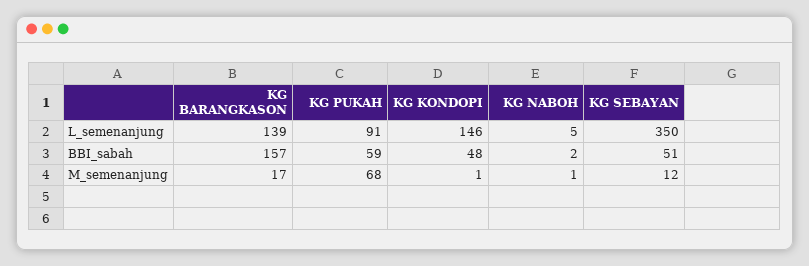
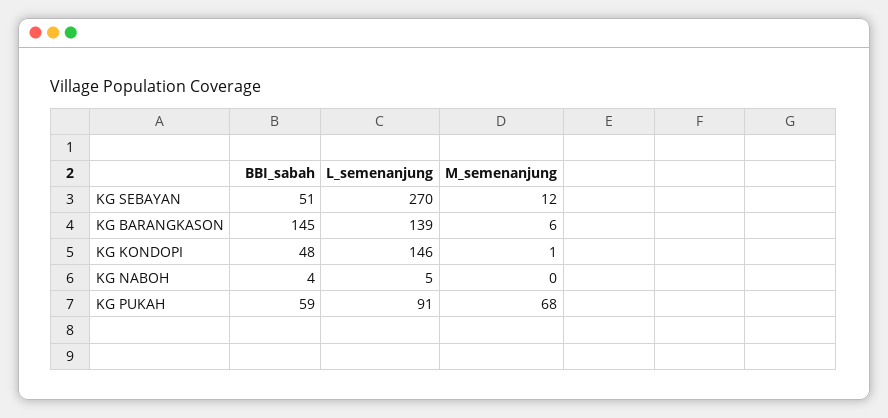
  {
    "KG BARANGKASON": {
      "L_semenanjung": 139,
-     "BBI_sabah": 157,
+     "BBI_sabah": 145,
-     "M_semenanjung": 17
+     "M_semenanjung": 6
    },
    "KG PUKAH": {
      "L_semenanjung": 91,
      "BBI_sabah": 59,
      "M_semenanjung": 68
    },
    "KG KONDOPI": {
      "L_semenanjung": 146,
      "BBI_sabah": 48,
      "M_semenanjung": 1
    },
    "KG NABOH": {
      "L_semenanjung": 5,
-     "BBI_sabah": 2,
+     "BBI_sabah": 4,
-     "M_semenanjung": 1
+     "M_semenanjung": 0
    },
    "KG SEBAYAN": {
-     "L_semenanjung": 350,
+     "L_semenanjung": 270,
      "BBI_sabah": 51,
      "M_semenanjung": 12
    }
  }

